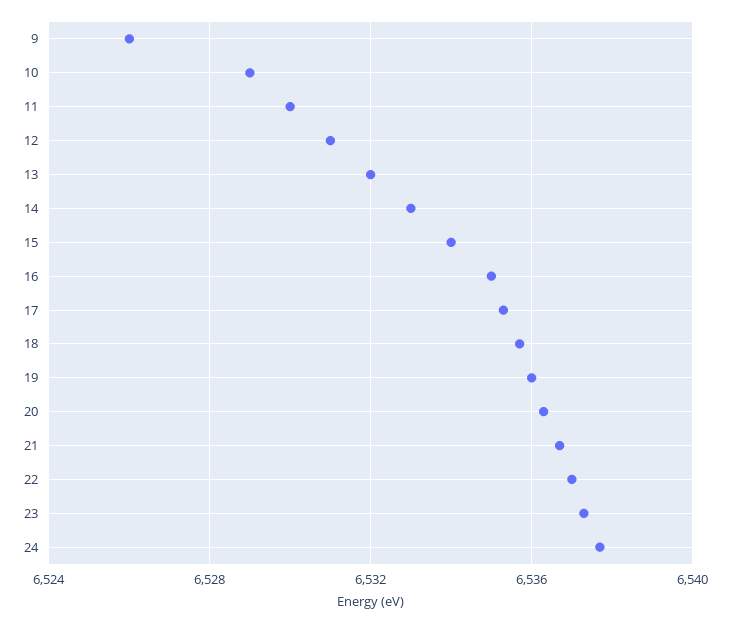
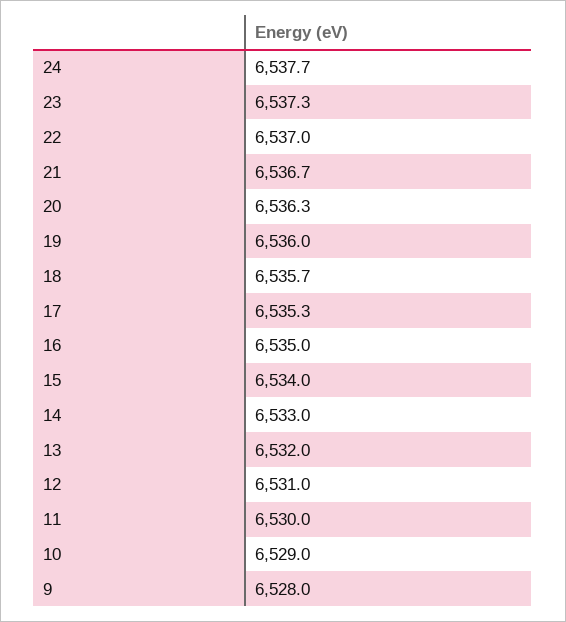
  {
-   "9": 6526,
+   "9": 6528,
    "10": 6529,
    "11": 6530,
    "12": 6531,
    "13": 6532,
    "14": 6533,
    "15": 6534,
    "16": 6535,
    "17": 6535.3,
    "18": 6535.7,
    "19": 6536,
    "20": 6536.3,
    "21": 6536.7,
    "22": 6537,
    "23": 6537.3,
    "24": 6537.7
  }

